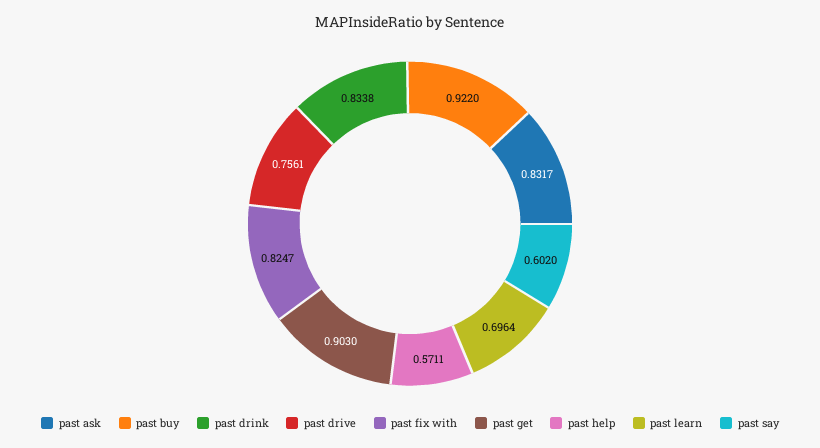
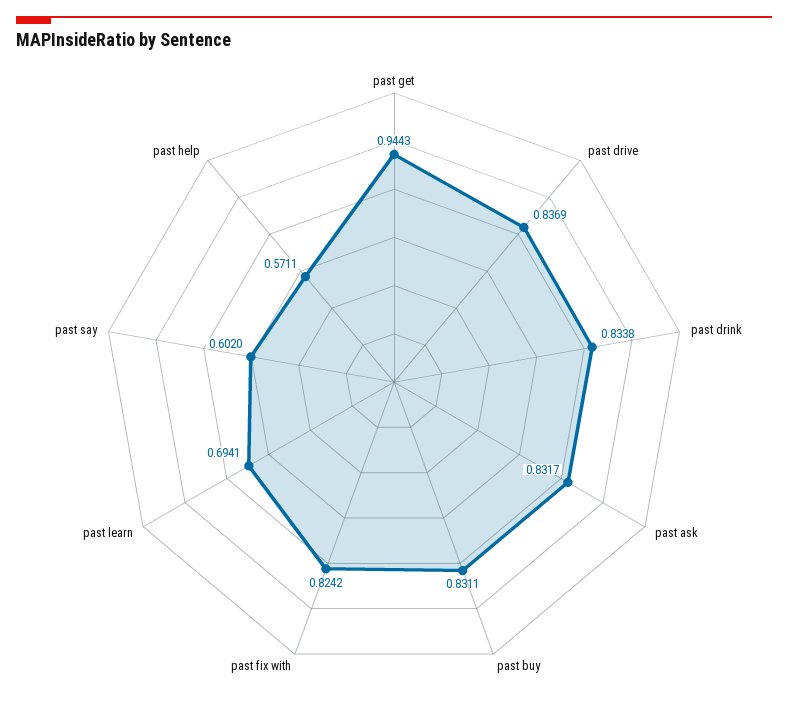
  {
    "past ask": 0.8317,
-   "past buy": 0.922,
+   "past buy": 0.8311,
    "past drink": 0.8338,
-   "past drive": 0.7561,
+   "past drive": 0.8369,
-   "past fix with": 0.8247,
+   "past fix with": 0.8242,
-   "past get": 0.903,
+   "past get": 0.9443,
    "past help": 0.5711,
-   "past learn": 0.6964,
+   "past learn": 0.6941,
    "past say": 0.602
  }

